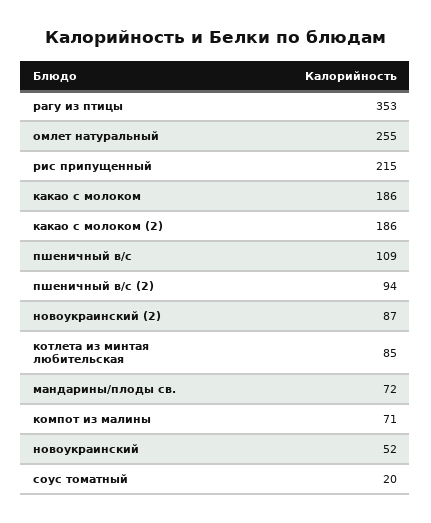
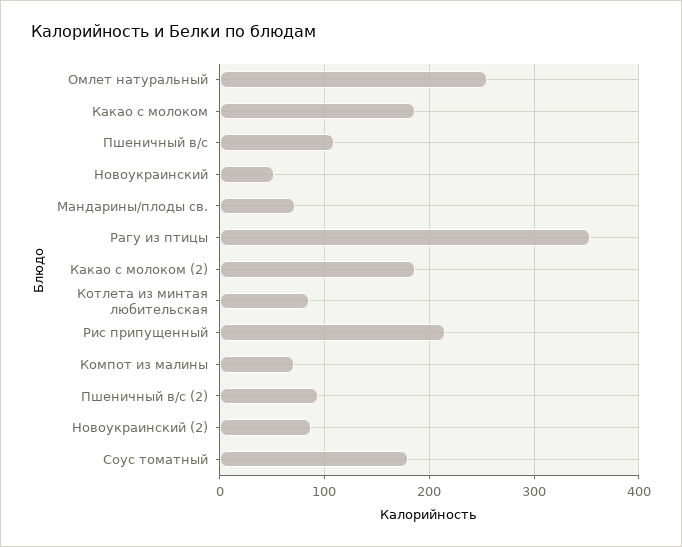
  {
    "рагу из птицы": 353,
    "омлет натуральный": 255,
    "рис припущенный": 215,
    "какао с молоком": 186,
    "какао с молоком (2)": 186,
    "пшеничный в/с": 109,
    "пшеничный в/с (2)": 94,
    "новоукраинский (2)": 87,
    "котлета из минтая любительская": 85,
    "мандарины/плоды св.": 72,
    "компот из малины": 71,
    "новоукраинский": 52,
-   "соус томатный": 20
+   "соус томатный": 180
  }

